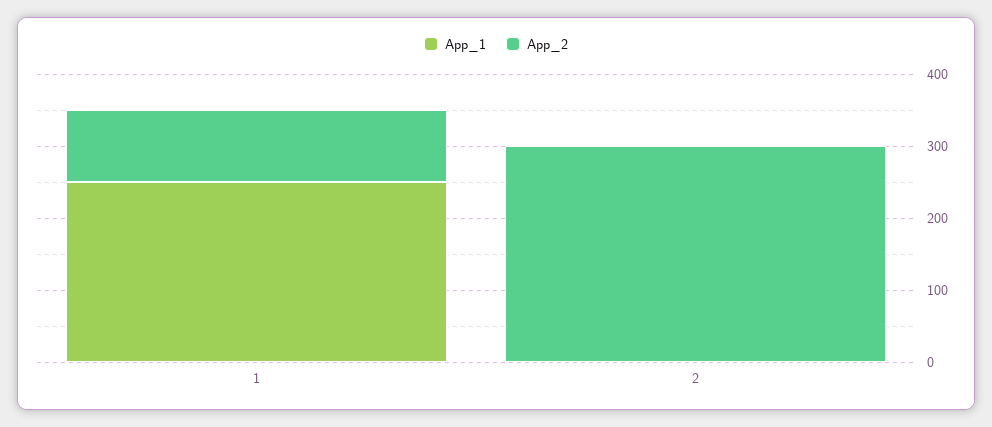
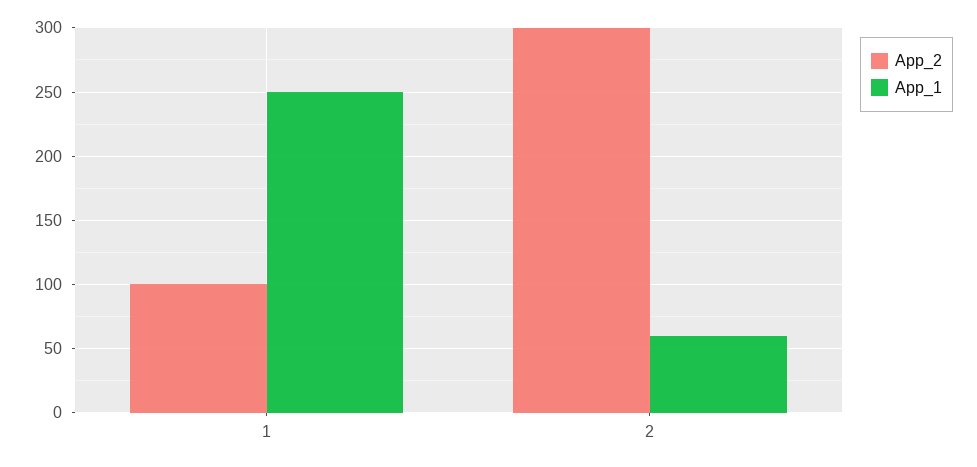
  {
    "App_1": {
      "1": 250,
-     "2": 0
+     "2": 60
    },
    "App_2": {
      "1": 100,
      "2": 300
    }
  }

